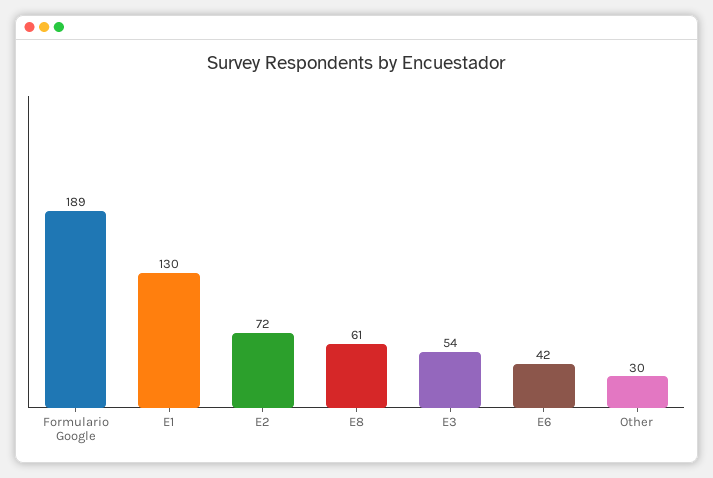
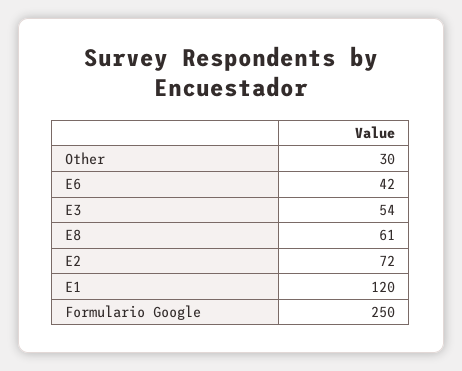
  {
-   "Formulario Google": 189,
+   "Formulario Google": 250,
-   "E1": 130,
+   "E1": 120,
    "E2": 72,
    "E8": 61,
    "E3": 54,
    "E6": 42,
    "Other": 30
  }

